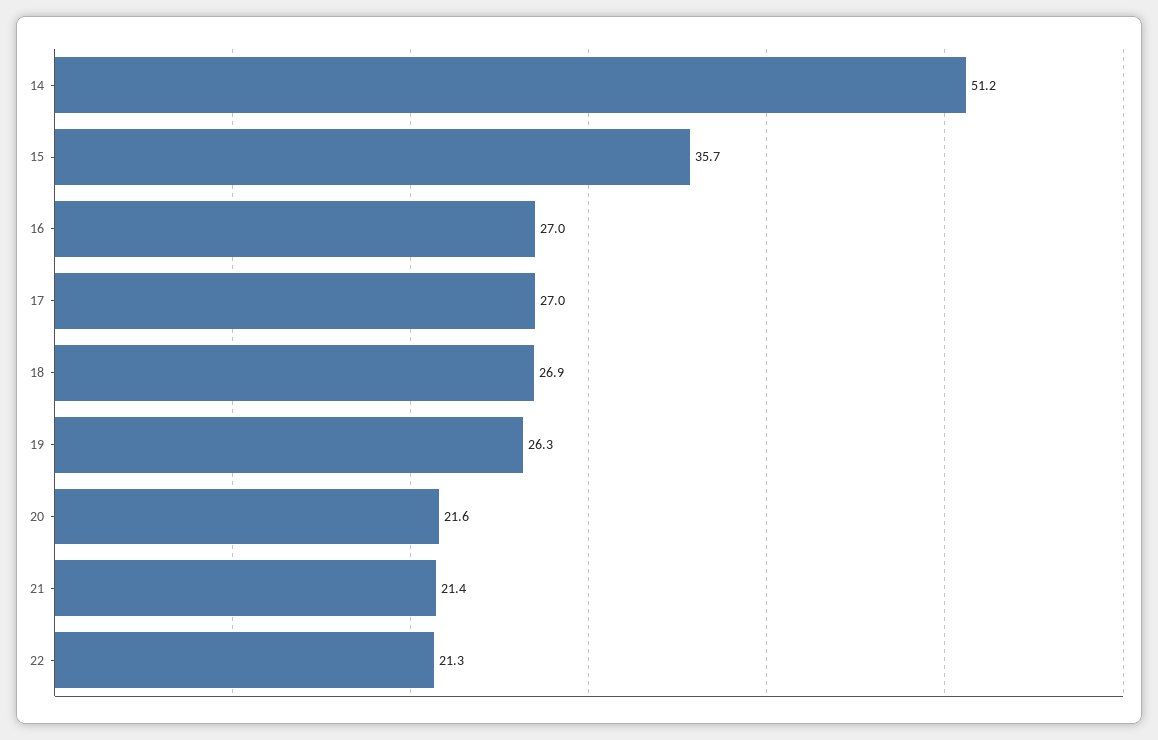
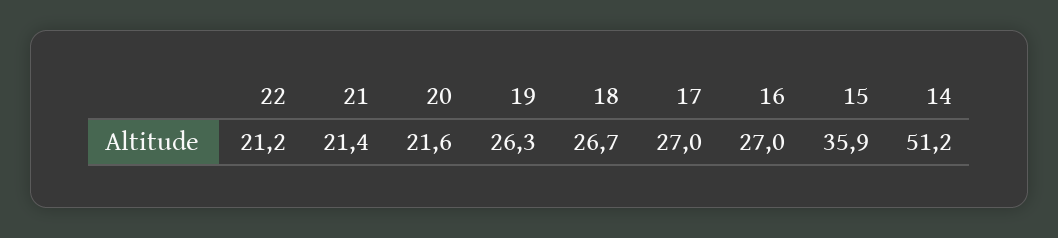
  {
    "14": 51.2,
-   "15": 35.7,
+   "15": 35.9,
    "16": 27,
    "17": 27,
-   "18": 26.9,
+   "18": 26.7,
    "19": 26.3,
    "20": 21.6,
    "21": 21.4,
-   "22": 21.3
+   "22": 21.2
  }

